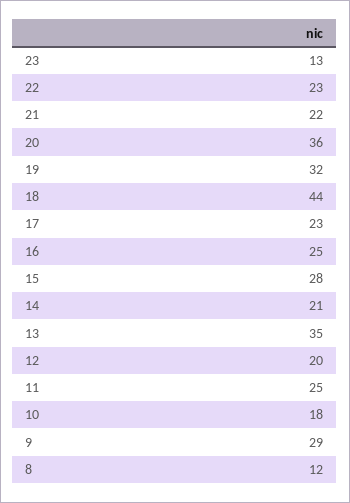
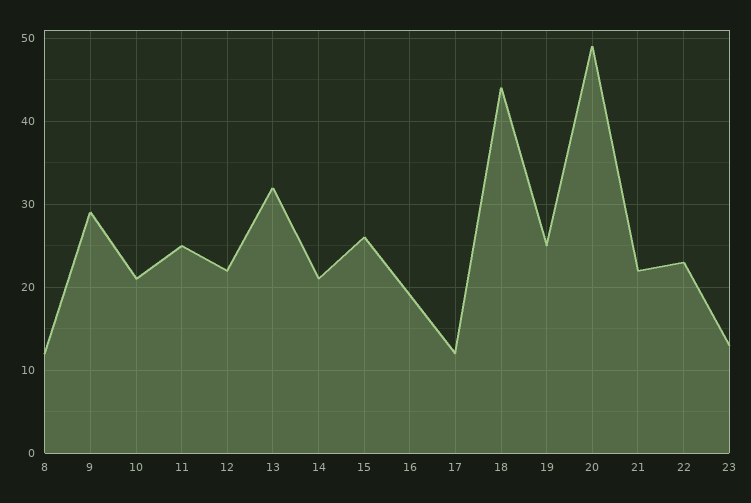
  {
    "23": 13,
    "22": 23,
    "21": 22,
-   "20": 36,
+   "20": 49,
-   "19": 32,
+   "19": 25,
    "18": 44,
-   "17": 23,
+   "17": 12,
-   "16": 25,
+   "16": 19,
-   "15": 28,
+   "15": 26,
    "14": 21,
-   "13": 35,
+   "13": 32,
-   "12": 20,
+   "12": 22,
    "11": 25,
-   "10": 18,
+   "10": 21,
    "9": 29,
    "8": 12
  }

